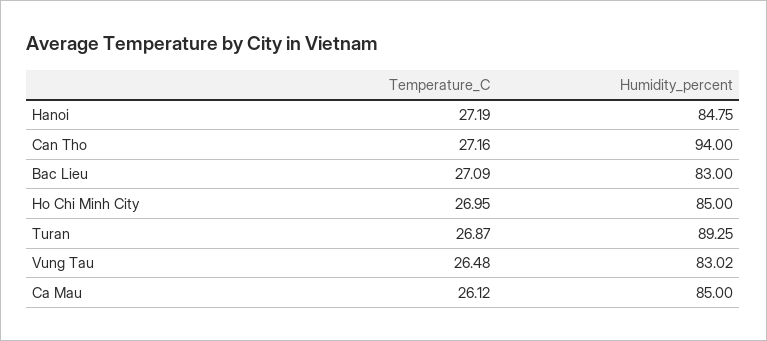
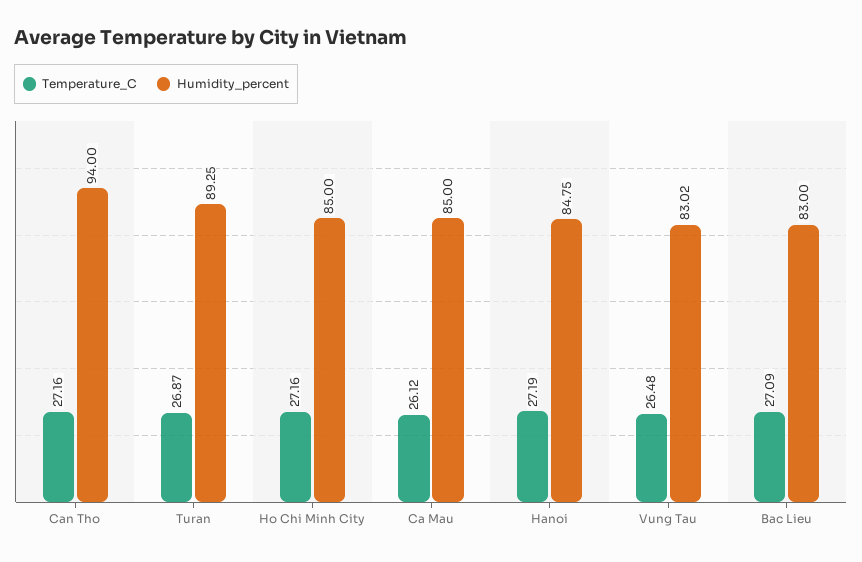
  {
    "Temperature_C": {
      "Hanoi": 27.19,
      "Can Tho": 27.16,
      "Bac Lieu": 27.09,
-     "Ho Chi Minh City": 26.95,
+     "Ho Chi Minh City": 27.16,
      "Turan": 26.87,
      "Vung Tau": 26.48,
      "Ca Mau": 26.12
    },
    "Humidity_percent": {
      "Hanoi": 84.75,
      "Can Tho": 94,
      "Bac Lieu": 83,
      "Ho Chi Minh City": 85,
      "Turan": 89.25,
      "Vung Tau": 83.02,
      "Ca Mau": 85
    }
  }

